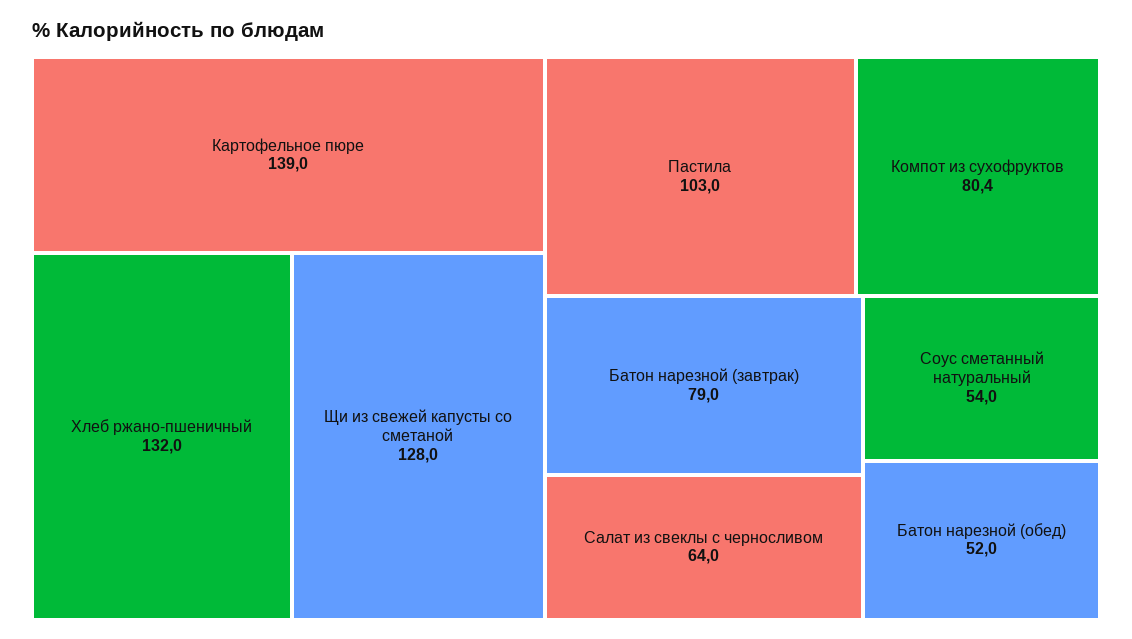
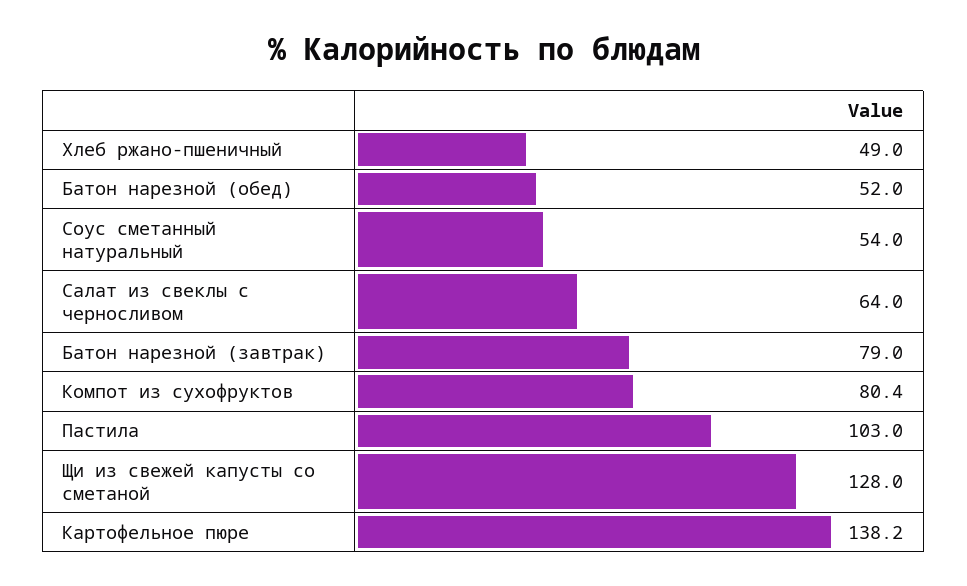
  {
-   "Картофельное пюре": 139,
+   "Картофельное пюре": 138.2,
-   "Хлеб ржано-пшеничный": 132,
+   "Хлеб ржано-пшеничный": 49,
    "Щи из свежей капусты со сметаной": 128,
    "Пастила": 103,
    "Компот из сухофруктов": 80.4,
    "Батон нарезной (завтрак)": 79,
    "Салат из свеклы с черносливом": 64,
    "Соус сметанный натуральный": 54,
    "Батон нарезной (обед)": 52
  }

